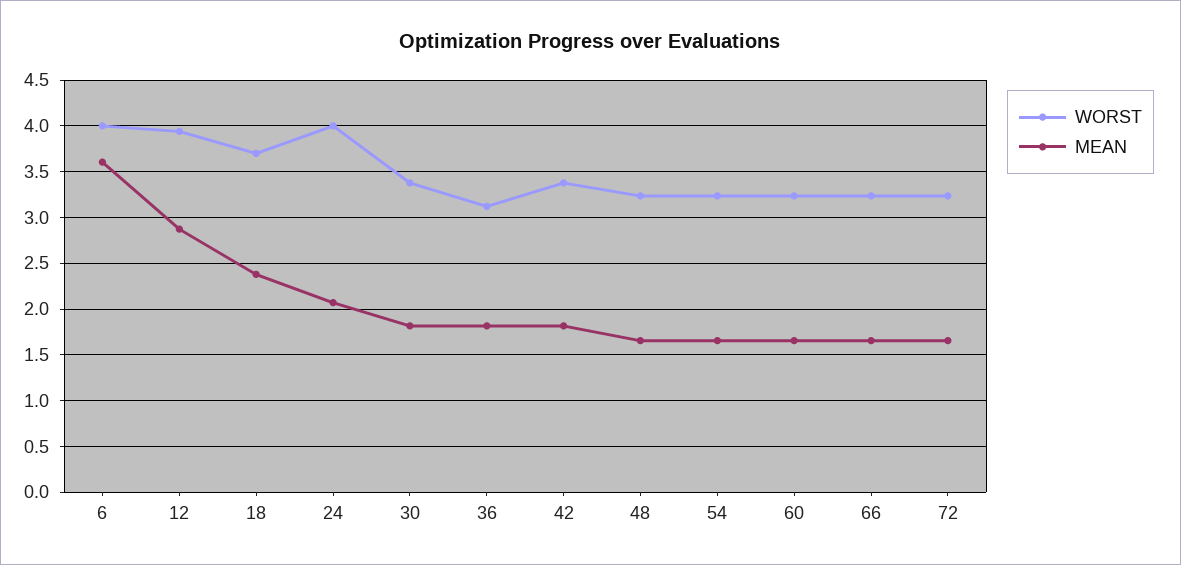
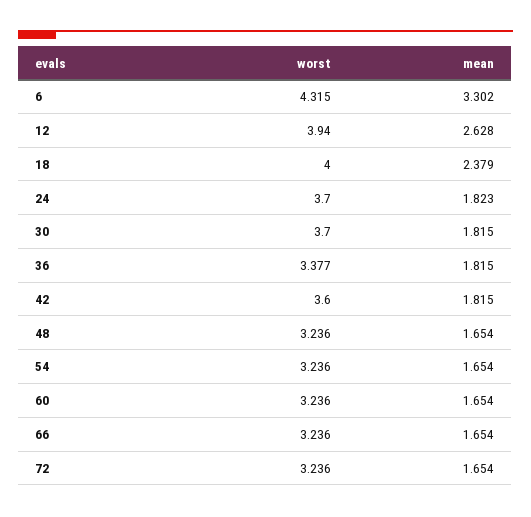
  {
    "WORST": {
-     "6": 4,
+     "6": 4.315,
      "12": 3.94,
-     "18": 3.7,
+     "18": 4,
-     "24": 4,
+     "24": 3.7,
-     "30": 3.4,
+     "30": 3.7,
-     "36": 3.1,
+     "36": 3.377,
-     "42": 3.4,
+     "42": 3.6,
      "48": 3.236,
      "54": 3.236,
      "60": 3.236,
      "66": 3.236,
      "72": 3.236
    },
    "MEAN": {
-     "6": 3.6,
+     "6": 3.302,
-     "12": 2.9,
+     "12": 2.628,
      "18": 2.379,
-     "24": 2.1,
+     "24": 1.823,
      "30": 1.815,
      "36": 1.815,
      "42": 1.815,
      "48": 1.654,
      "54": 1.654,
      "60": 1.654,
      "66": 1.654,
      "72": 1.654
    }
  }

